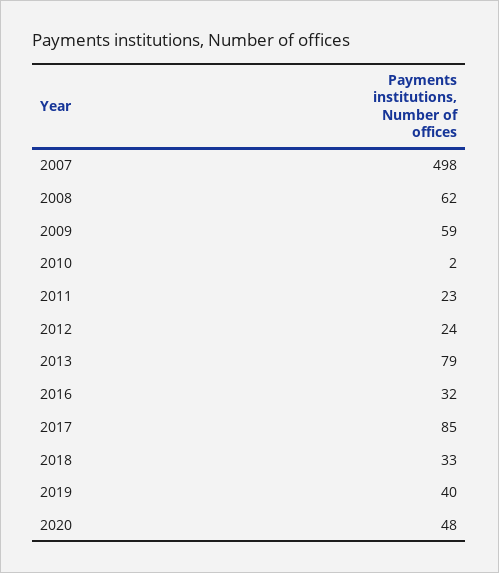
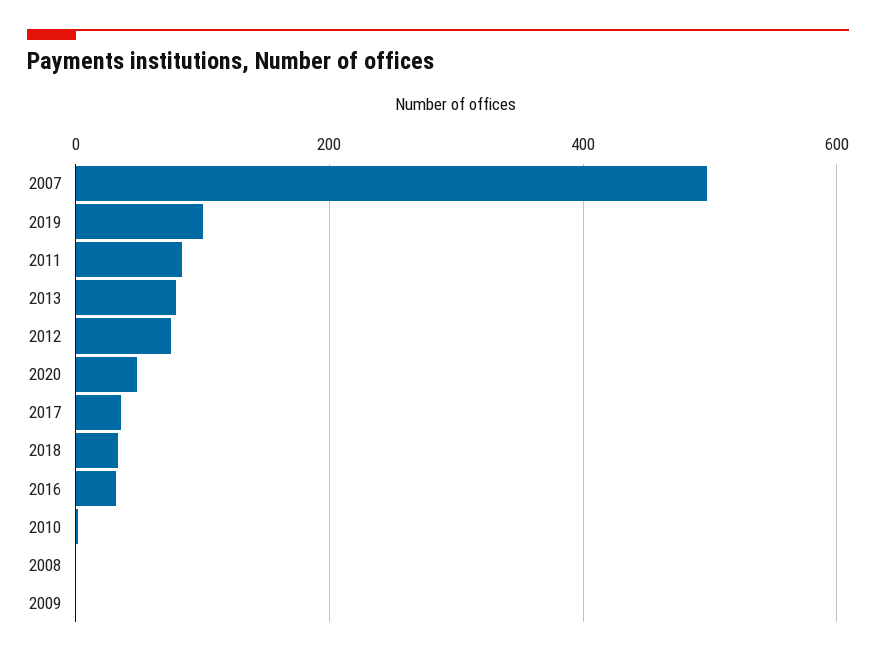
  {
    "2007": 498,
-   "2008": 62,
+   "2008": 0,
-   "2009": 59,
+   "2009": 0,
    "2010": 2,
-   "2011": 23,
+   "2011": 80,
-   "2012": 24,
+   "2012": 80,
    "2013": 79,
    "2016": 32,
-   "2017": 85,
+   "2017": 40,
    "2018": 33,
-   "2019": 40,
+   "2019": 100,
    "2020": 48
  }

